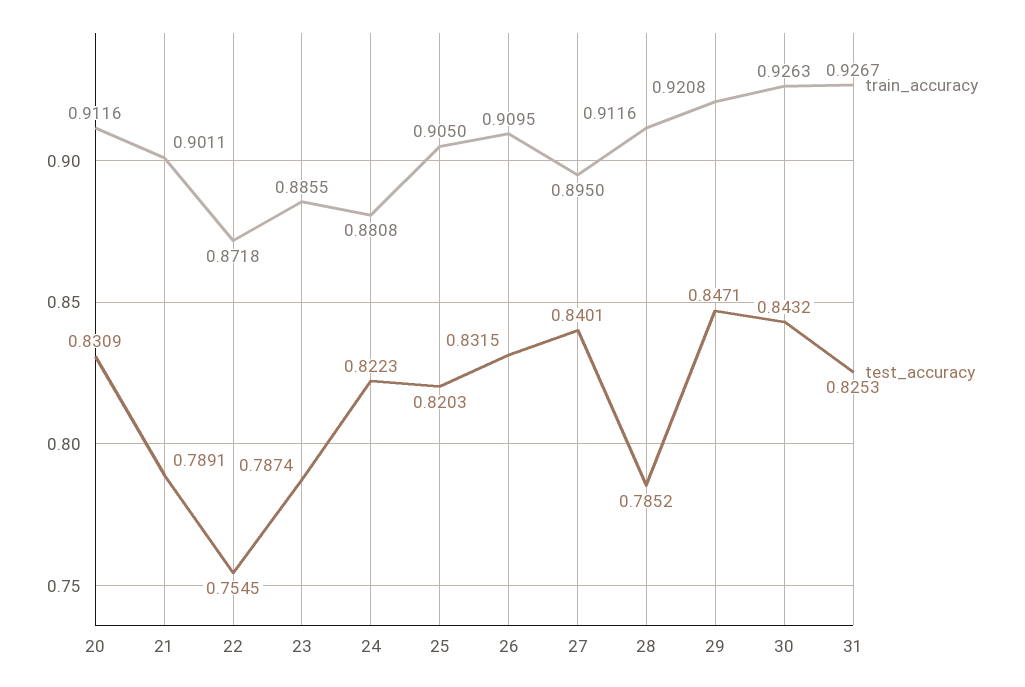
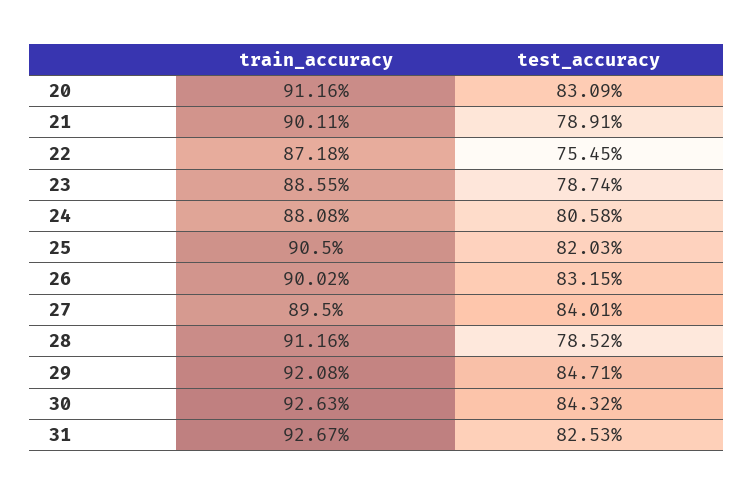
  {
    "train_accuracy": {
      "20": 0.9116,
      "21": 0.9011,
      "22": 0.8718,
      "23": 0.8855,
      "24": 0.8808,
      "25": 0.905,
-     "26": 0.9095,
+     "26": 0.9002,
      "27": 0.895,
      "28": 0.9116,
      "29": 0.9208,
      "30": 0.9263,
      "31": 0.9267
    },
    "test_accuracy": {
      "20": 0.8309,
      "21": 0.7891,
      "22": 0.7545,
      "23": 0.7874,
-     "24": 0.8223,
+     "24": 0.8058,
      "25": 0.8203,
      "26": 0.8315,
      "27": 0.8401,
      "28": 0.7852,
      "29": 0.8471,
      "30": 0.8432,
      "31": 0.8253
    }
  }

